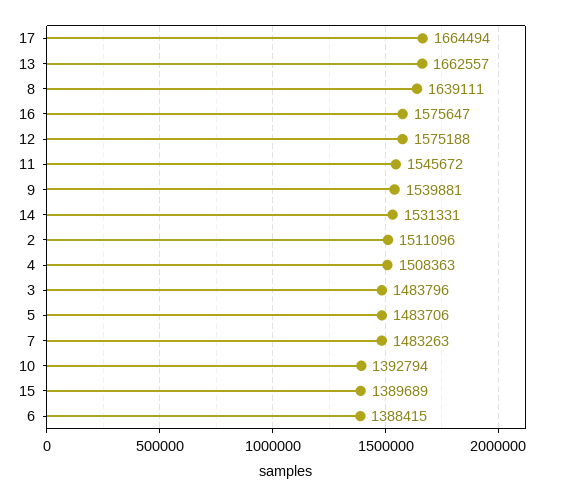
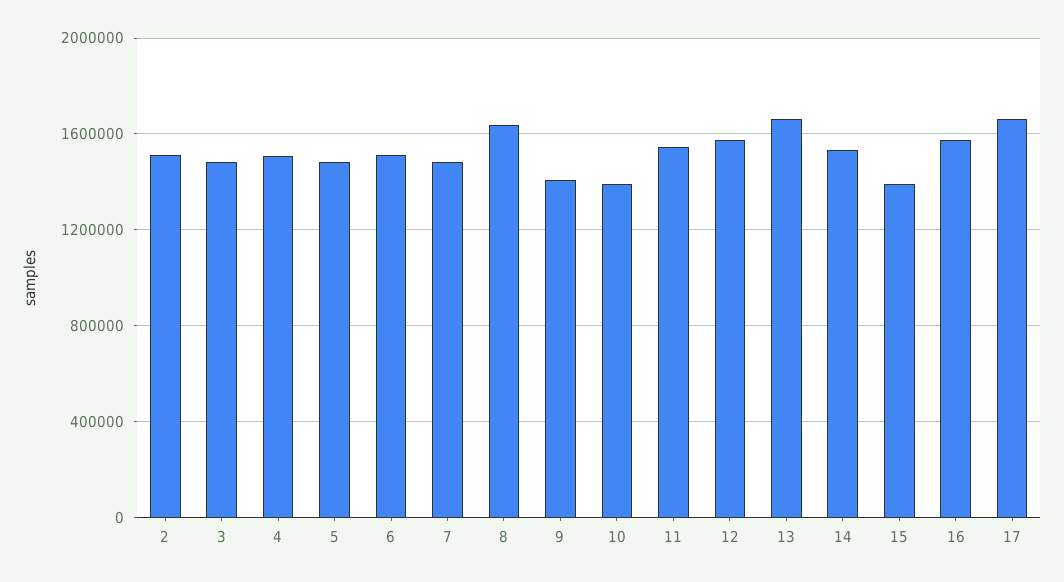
  {
    "17": 1664494,
    "13": 1662557,
    "8": 1639111,
    "16": 1575647,
    "12": 1575188,
    "11": 1545672,
-   "9": 1539881,
+   "9": 1400000,
    "14": 1531331,
    "2": 1511096,
    "4": 1508363,
    "3": 1483796,
    "5": 1483706,
    "7": 1483263,
    "10": 1392794,
    "15": 1389689,
-   "6": 1388415
+   "6": 1500000
  }

